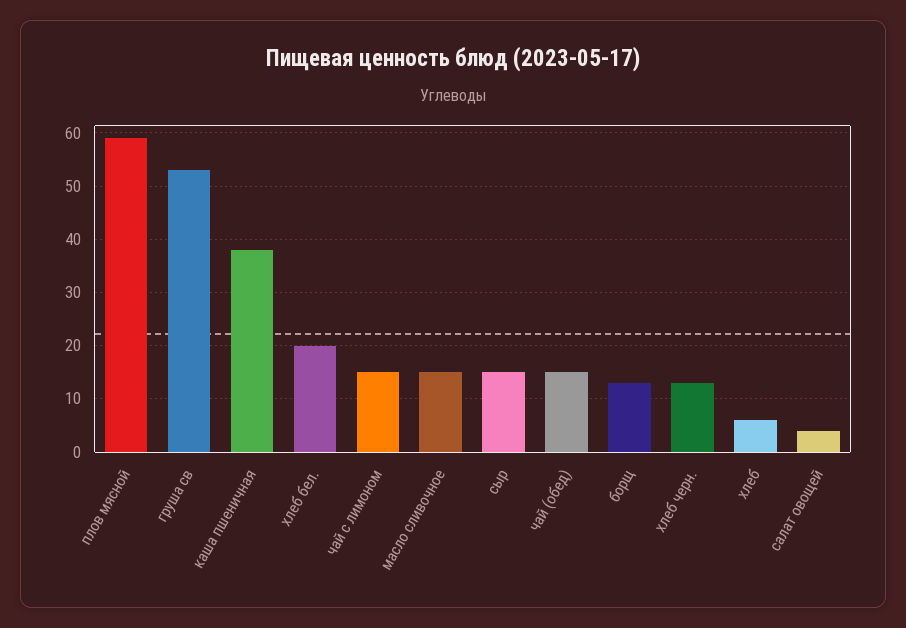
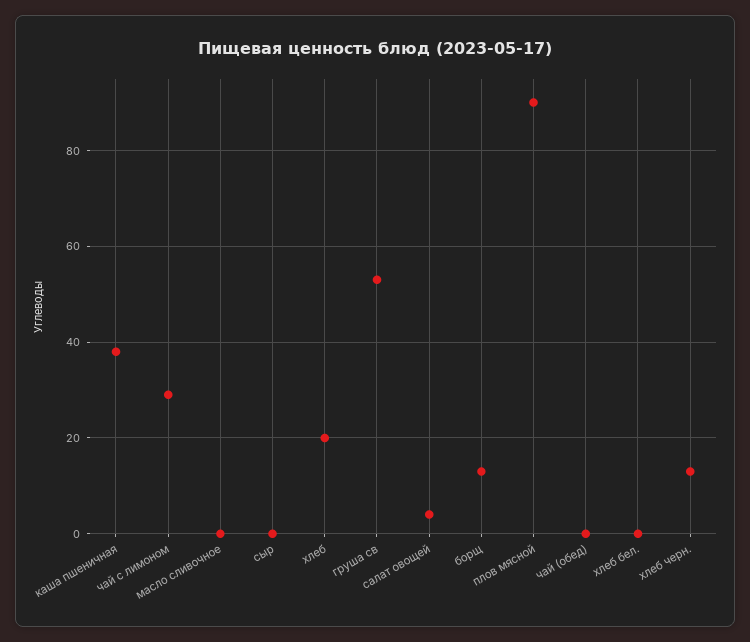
  {
-   "плов мясной": 60,
+   "плов мясной": 90,
    "груша св": 55,
    "каша пшеничная": 40,
-   "хлеб бел.": 20,
+   "хлеб бел.": 0,
-   "чай с лимоном": 15,
+   "чай с лимоном": 30,
-   "масло сливочное": 15,
+   "масло сливочное": 0,
-   "сыр": 15,
+   "сыр": 0,
-   "чай (обед)": 15,
+   "чай (обед)": 0,
    "борщ": 15,
    "хлеб черн.": 15,
-   "хлеб": 5,
+   "хлеб": 20,
    "салат овощей": 5
  }

